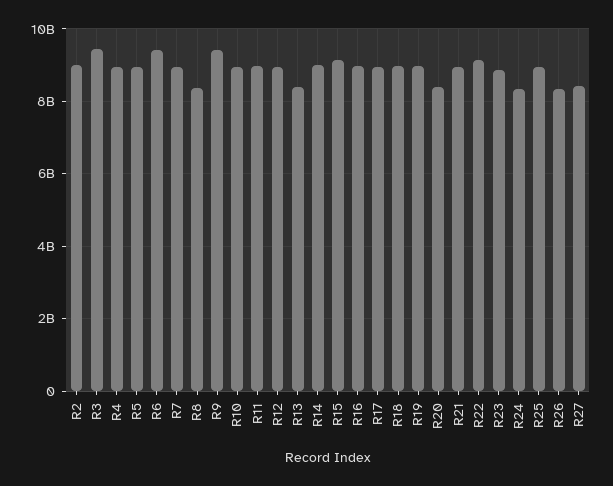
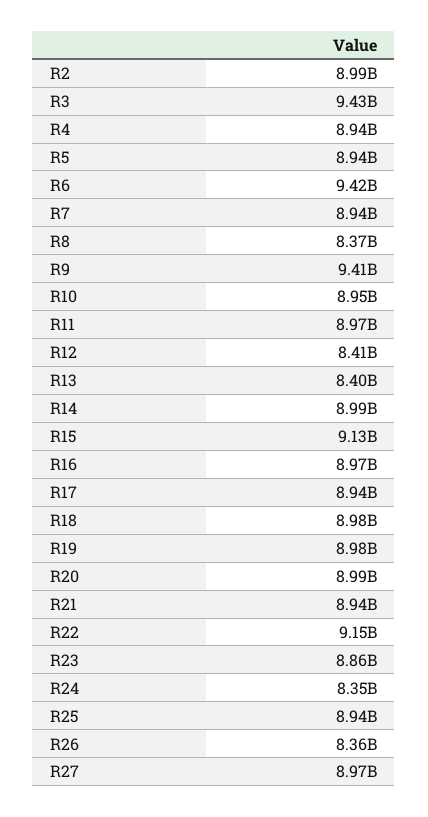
  {
    "R2": 8990000000,
    "R3": 9430000000,
    "R4": 8940000000,
    "R5": 8940000000,
    "R6": 9420000000,
    "R7": 8940000000,
    "R8": 8370000000,
    "R9": 9410000000,
    "R10": 8950000000,
    "R11": 8970000000,
-   "R12": 9000000000,
+   "R12": 8410000000,
    "R13": 8400000000,
    "R14": 8990000000,
    "R15": 9130000000,
    "R16": 8970000000,
    "R17": 8940000000,
    "R18": 8980000000,
    "R19": 8980000000,
-   "R20": 8400000000,
+   "R20": 8990000000,
    "R21": 8940000000,
    "R22": 9150000000,
    "R23": 8860000000,
    "R24": 8350000000,
    "R25": 8940000000,
    "R26": 8360000000,
-   "R27": 8400000000
+   "R27": 8970000000
  }

